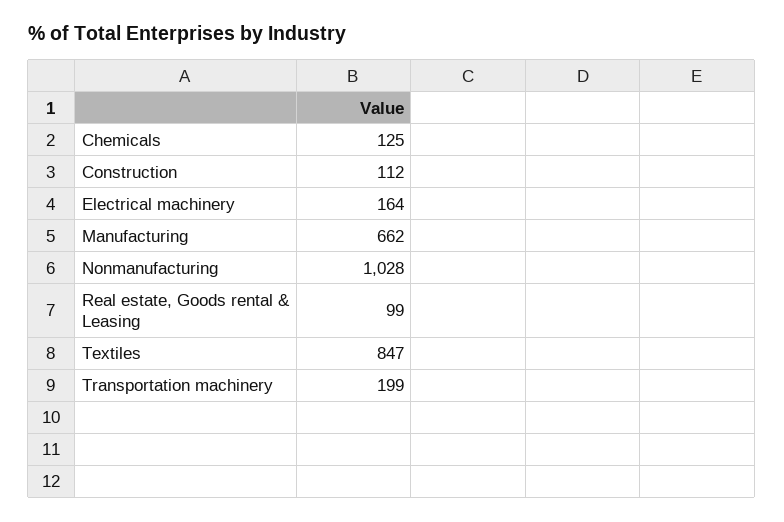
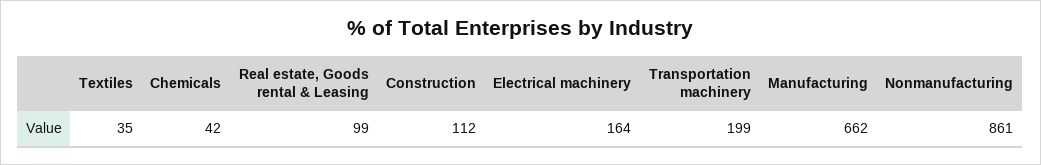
  {
-   "Chemicals": 125,
+   "Chemicals": 42,
    "Construction": 112,
    "Electrical machinery": 164,
    "Manufacturing": 662,
-   "Nonmanufacturing": 1028,
+   "Nonmanufacturing": 861,
    "Real estate, Goods rental & Leasing": 99,
-   "Textiles": 847,
+   "Textiles": 35,
    "Transportation machinery": 199
  }

